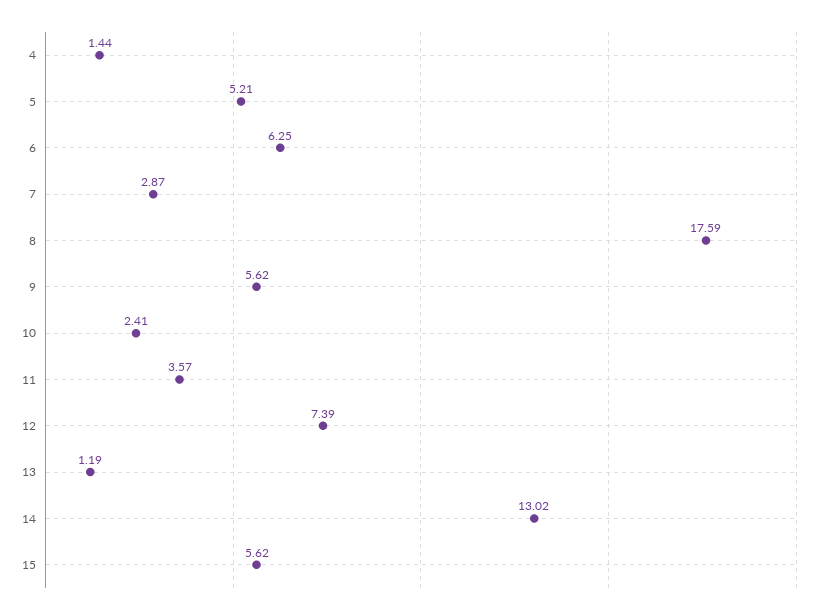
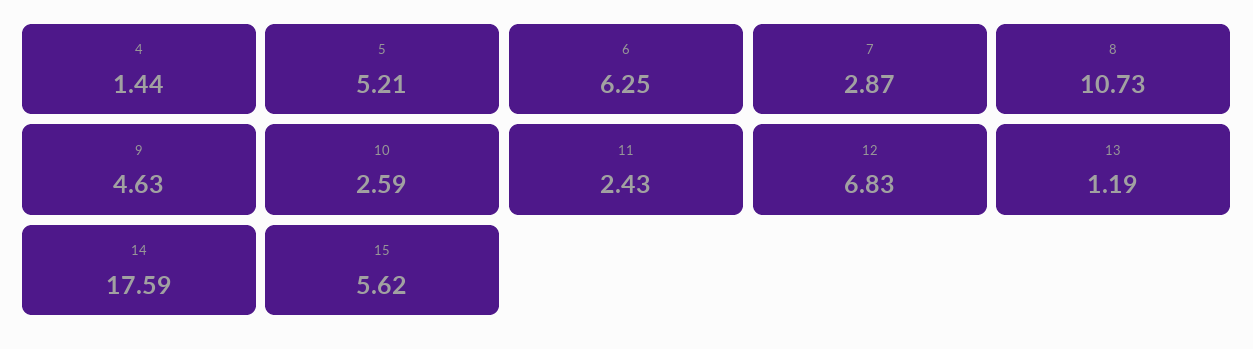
  {
    "4": 1.44,
    "5": 5.21,
    "6": 6.25,
    "7": 2.87,
-   "8": 17.59,
+   "8": 10.73,
-   "9": 5.62,
+   "9": 4.63,
-   "10": 2.41,
+   "10": 2.59,
-   "11": 3.57,
+   "11": 2.43,
-   "12": 7.39,
+   "12": 6.83,
    "13": 1.19,
-   "14": 13.02,
+   "14": 17.59,
    "15": 5.62
  }

